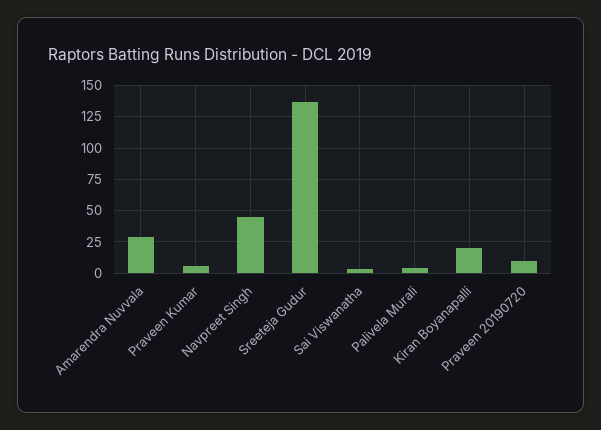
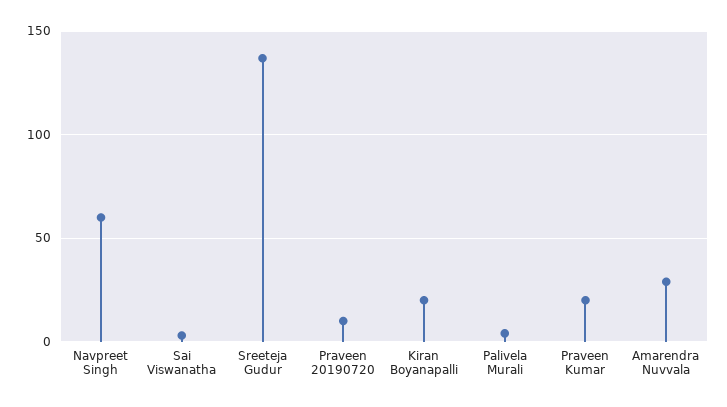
  {
    "Amarendra Nuvvala": 30,
-   "Praveen Kumar": 5,
+   "Praveen Kumar": 20,
-   "Navpreet Singh": 45,
+   "Navpreet Singh": 60,
    "Sreeteja Gudur": 135,
    "Sai Viswanatha": 5,
    "Palivela Murali": 5,
    "Kiran Boyanapalli": 20,
    "Praveen 20190720": 10
  }

